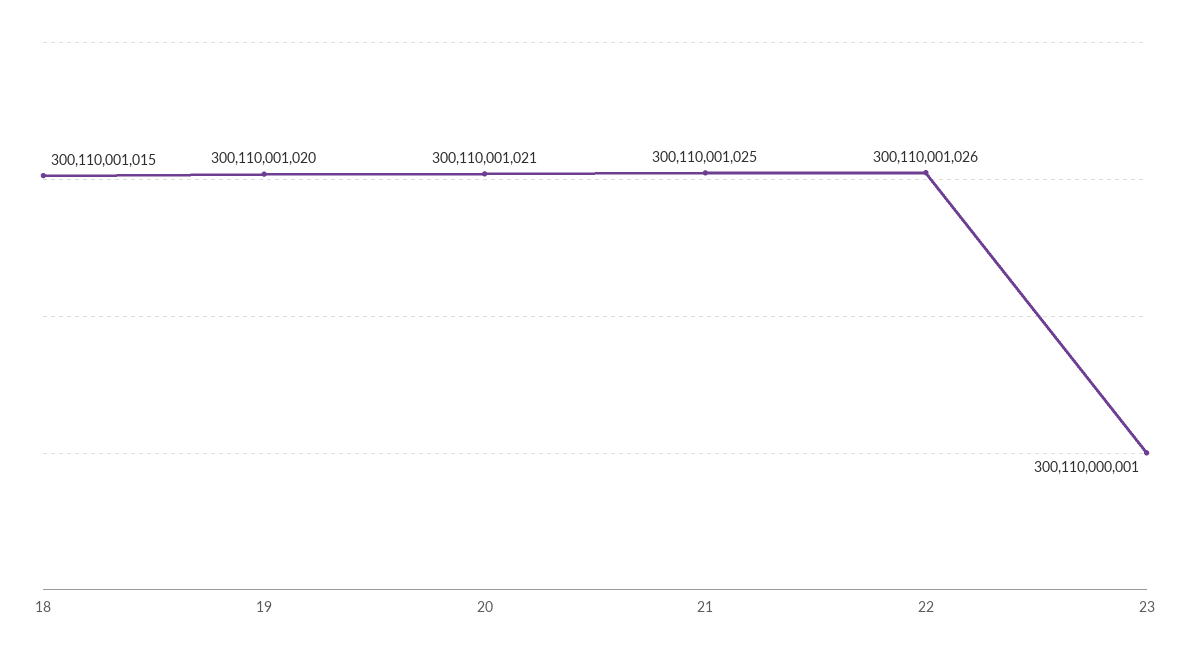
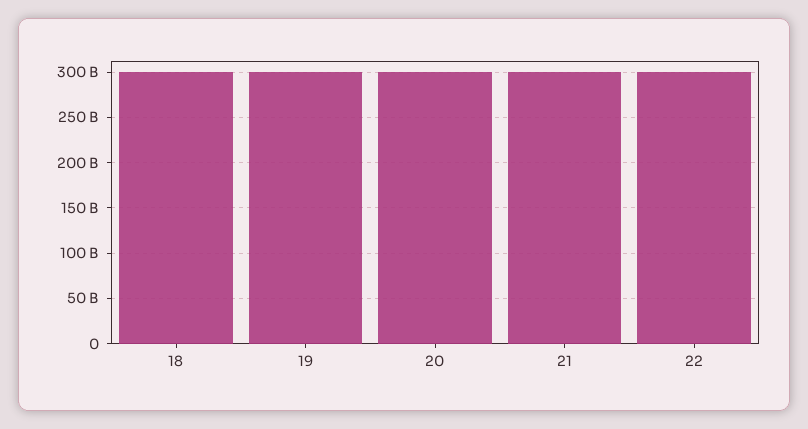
  {
    "18": 300110001015,
    "19": 300110001020,
    "20": 300110001021,
    "21": 300110001025,
-   "22": 300110001026,
+   "22": 300110001026
-   "23": 300110000001
  }

